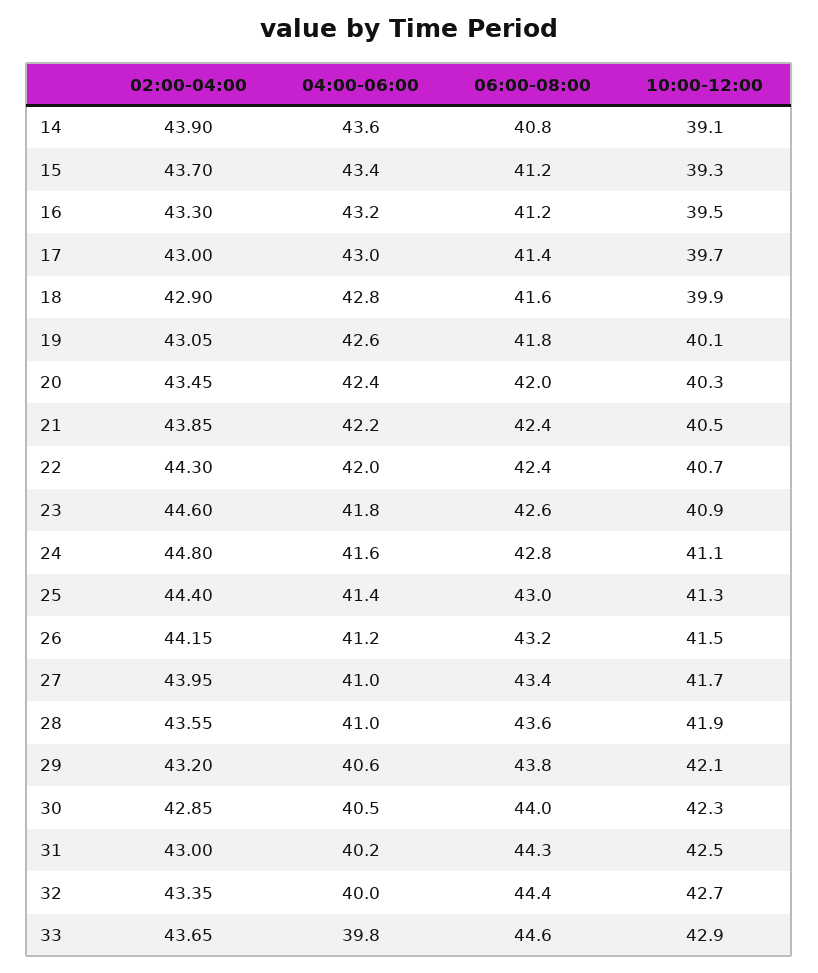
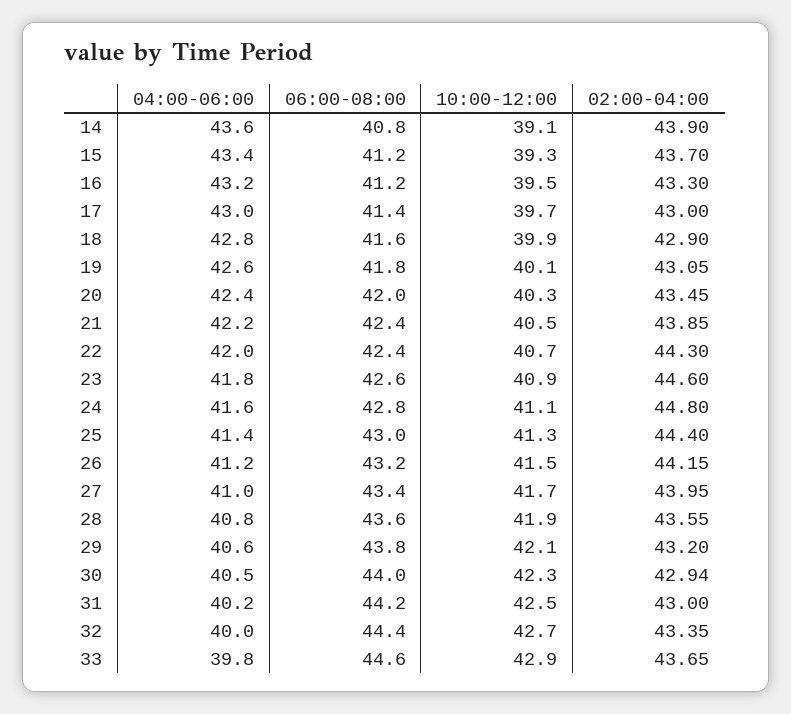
  {
    "02:00-04:00": {
      "14": 43.9,
      "15": 43.7,
      "16": 43.3,
      "17": 43,
      "18": 42.9,
      "19": 43.05,
      "20": 43.45,
      "21": 43.85,
      "22": 44.3,
      "23": 44.6,
      "24": 44.8,
      "25": 44.4,
      "26": 44.15,
      "27": 43.95,
      "28": 43.55,
      "29": 43.2,
-     "30": 42.85,
+     "30": 42.94,
      "31": 43,
      "32": 43.35,
      "33": 43.65
    },
    "04:00-06:00": {
      "14": 43.6,
      "15": 43.4,
      "16": 43.2,
      "17": 43,
      "18": 42.8,
      "19": 42.6,
      "20": 42.4,
      "21": 42.2,
      "22": 42,
      "23": 41.8,
      "24": 41.6,
      "25": 41.4,
      "26": 41.2,
      "27": 41,
-     "28": 41,
+     "28": 40.8,
      "29": 40.6,
      "30": 40.5,
      "31": 40.2,
      "32": 40,
      "33": 39.8
    },
    "06:00-08:00": {
      "14": 40.8,
      "15": 41.2,
      "16": 41.2,
      "17": 41.4,
      "18": 41.6,
      "19": 41.8,
      "20": 42,
      "21": 42.4,
      "22": 42.4,
      "23": 42.6,
      "24": 42.8,
      "25": 43,
      "26": 43.2,
      "27": 43.4,
      "28": 43.6,
      "29": 43.8,
      "30": 44,
-     "31": 44.3,
+     "31": 44.2,
      "32": 44.4,
      "33": 44.6
    },
    "10:00-12:00": {
      "14": 39.1,
      "15": 39.3,
      "16": 39.5,
      "17": 39.7,
      "18": 39.9,
      "19": 40.1,
      "20": 40.3,
      "21": 40.5,
      "22": 40.7,
      "23": 40.9,
      "24": 41.1,
      "25": 41.3,
      "26": 41.5,
      "27": 41.7,
      "28": 41.9,
      "29": 42.1,
      "30": 42.3,
      "31": 42.5,
      "32": 42.7,
      "33": 42.9
    }
  }

